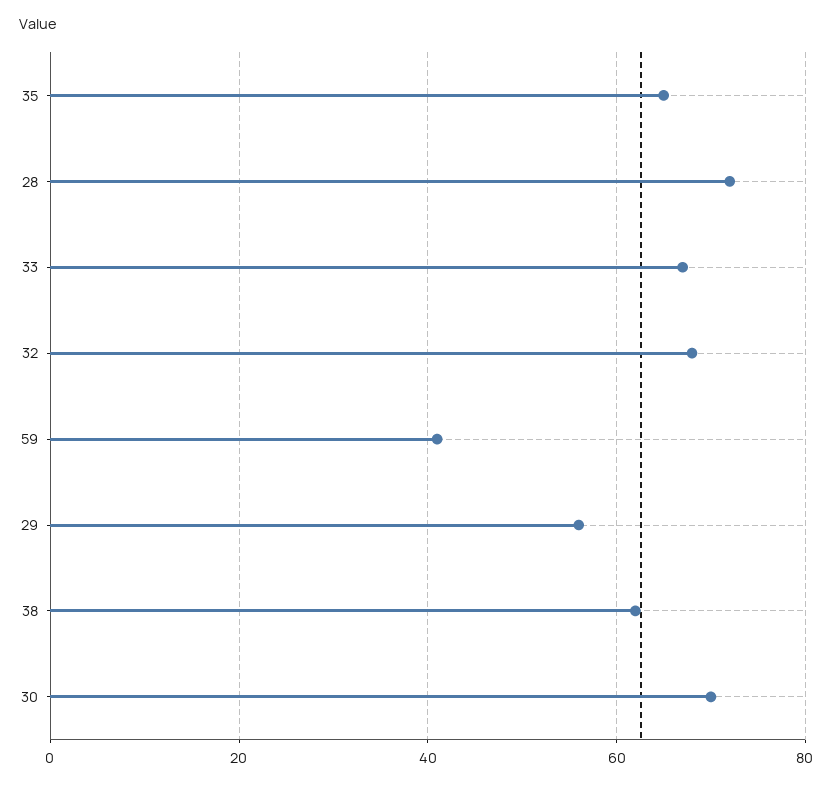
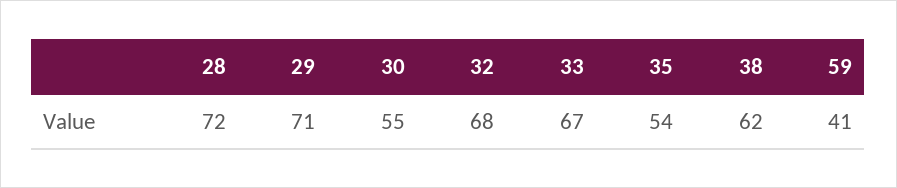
  {
-   "35": 65,
+   "35": 54,
    "28": 72,
    "33": 67,
    "32": 68,
    "59": 41,
-   "29": 55,
+   "29": 71,
    "38": 62,
-   "30": 70
+   "30": 55
  }

